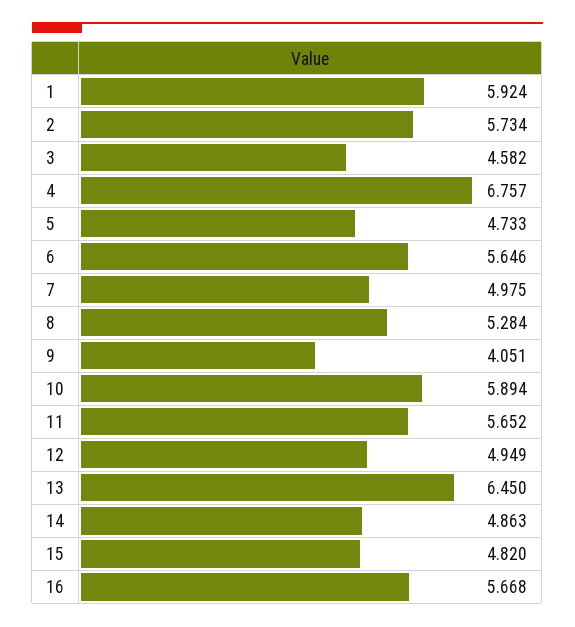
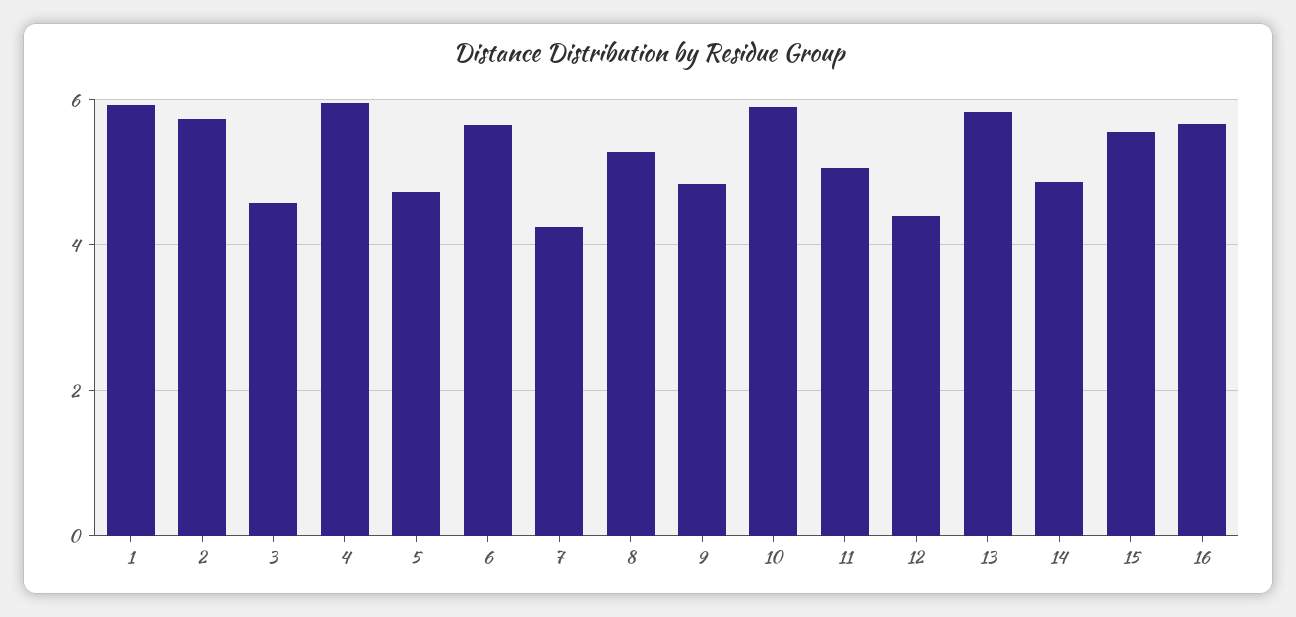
  {
    "1": 5.924,
    "2": 5.734,
    "3": 4.582,
-   "4": 6.757,
+   "4": 6,
    "5": 4.733,
    "6": 5.646,
-   "7": 4.975,
+   "7": 4.2,
    "8": 5.284,
-   "9": 4.051,
+   "9": 4.8,
    "10": 5.894,
-   "11": 5.652,
+   "11": 5,
-   "12": 4.949,
+   "12": 4.4,
-   "13": 6.45,
+   "13": 5.8,
    "14": 4.863,
-   "15": 4.82,
+   "15": 5.6,
    "16": 5.668
  }

